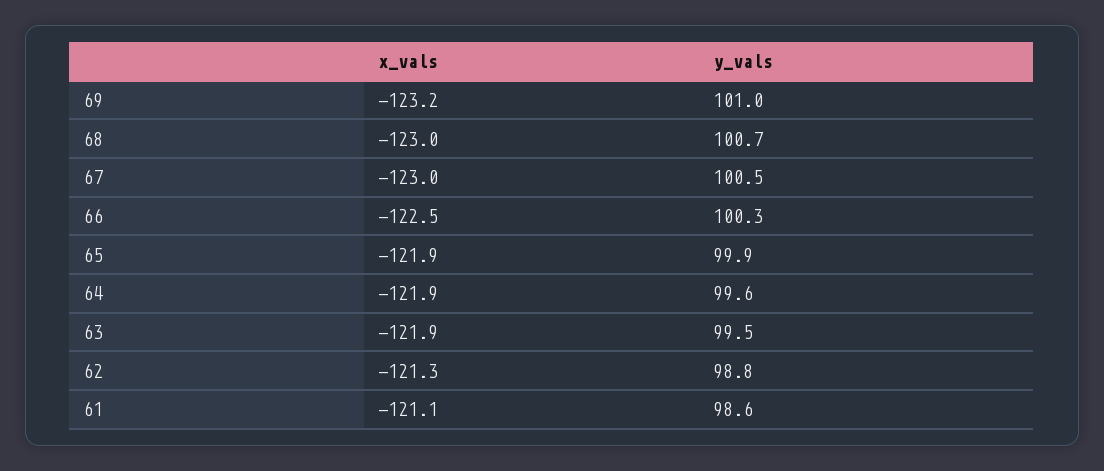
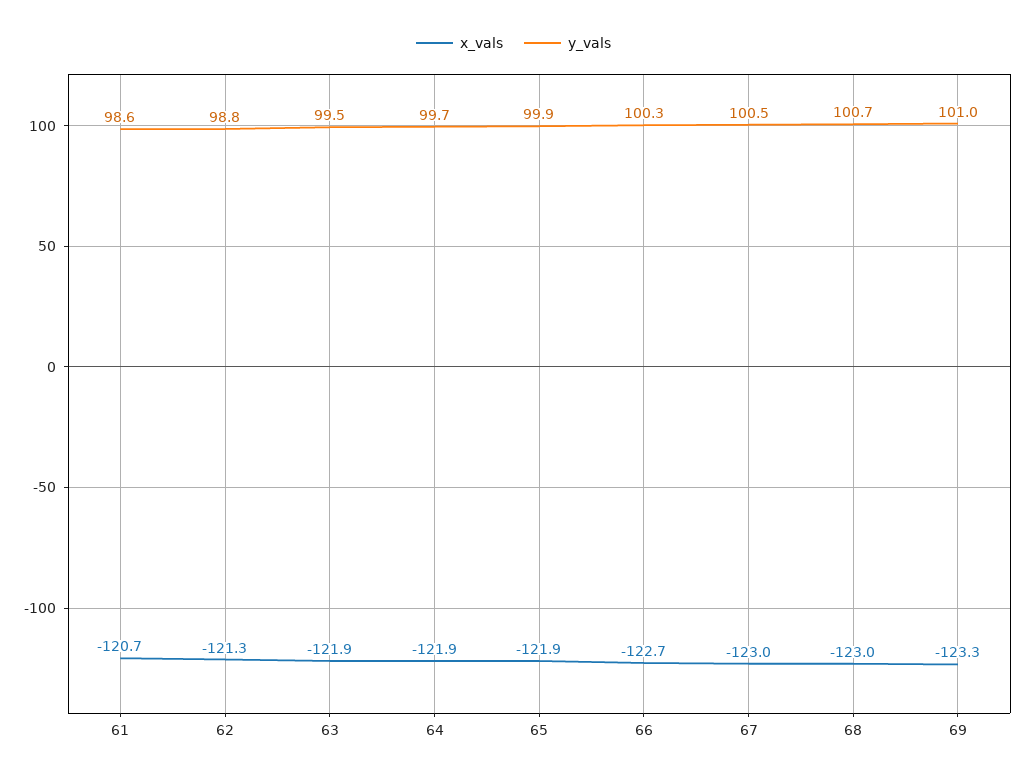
  {
    "x_vals": {
-     "69": -123.2,
+     "69": -123.3,
      "68": -123,
      "67": -123,
-     "66": -122.5,
+     "66": -122.7,
      "65": -121.9,
      "64": -121.9,
      "63": -121.9,
      "62": -121.3,
-     "61": -121.1
+     "61": -120.7
    },
    "y_vals": {
      "69": 101,
      "68": 100.7,
      "67": 100.5,
      "66": 100.3,
      "65": 99.9,
-     "64": 99.6,
+     "64": 99.7,
      "63": 99.5,
      "62": 98.8,
      "61": 98.6
    }
  }

